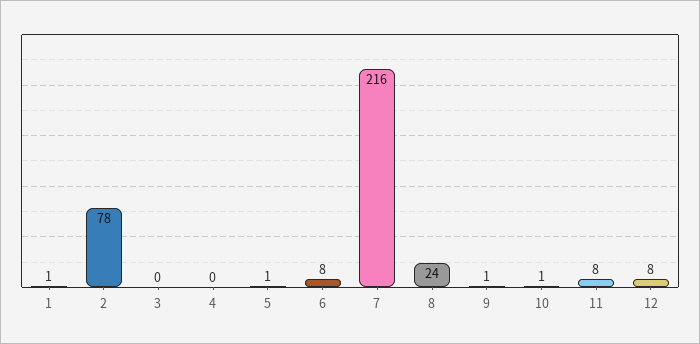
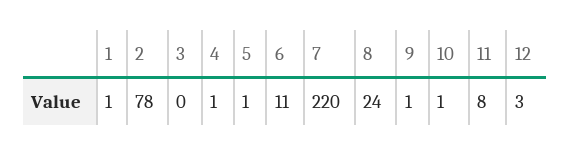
  {
    "1": 1,
    "2": 78,
    "3": 0,
-   "4": 0,
+   "4": 1,
    "5": 1,
-   "6": 8,
+   "6": 11,
-   "7": 216,
+   "7": 220,
    "8": 24,
    "9": 1,
    "10": 1,
    "11": 8,
-   "12": 8
+   "12": 3
  }

